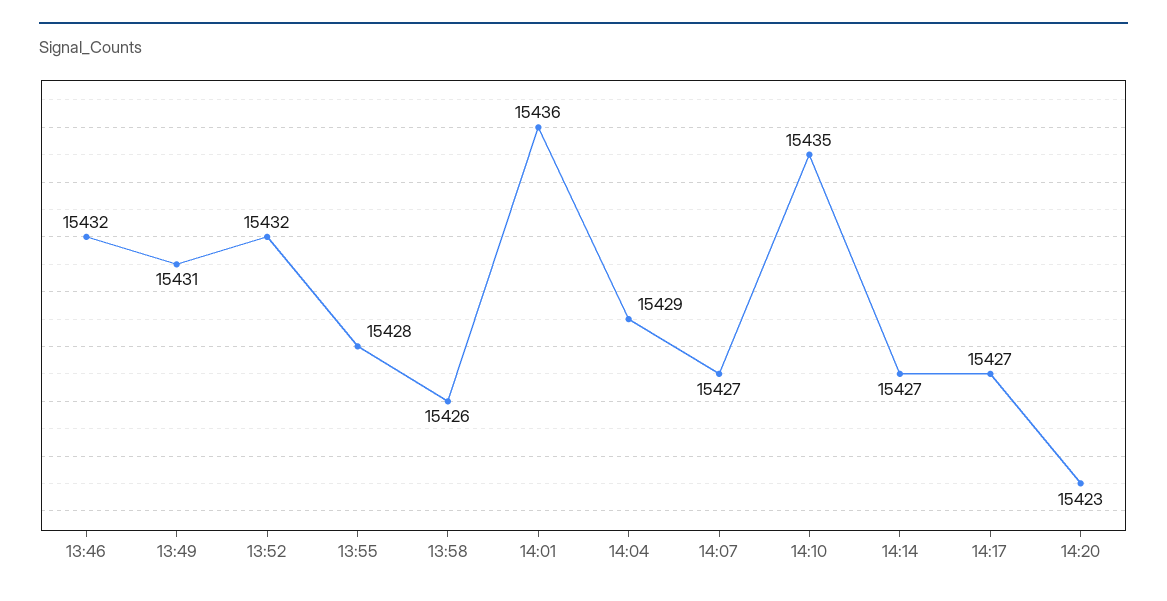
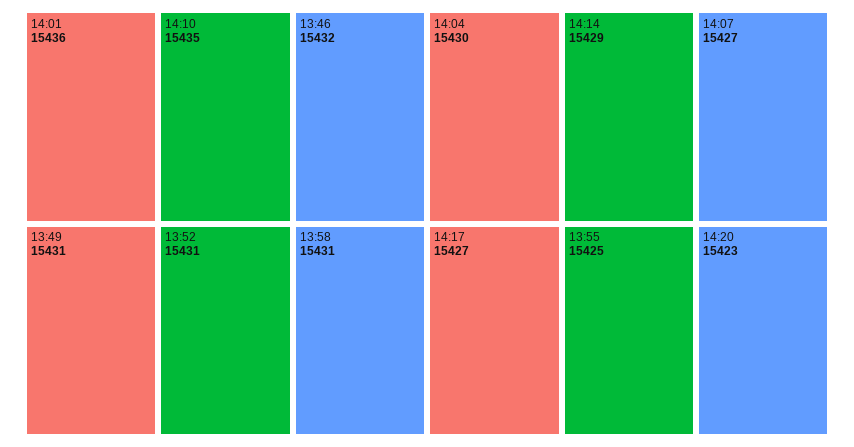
  {
    "13:46": 15432,
    "13:49": 15431,
-   "13:52": 15432,
+   "13:52": 15431,
-   "13:55": 15428,
+   "13:55": 15425,
-   "13:58": 15426,
+   "13:58": 15431,
    "14:01": 15436,
-   "14:04": 15429,
+   "14:04": 15430,
    "14:07": 15427,
    "14:10": 15435,
-   "14:14": 15427,
+   "14:14": 15429,
    "14:17": 15427,
    "14:20": 15423
  }

